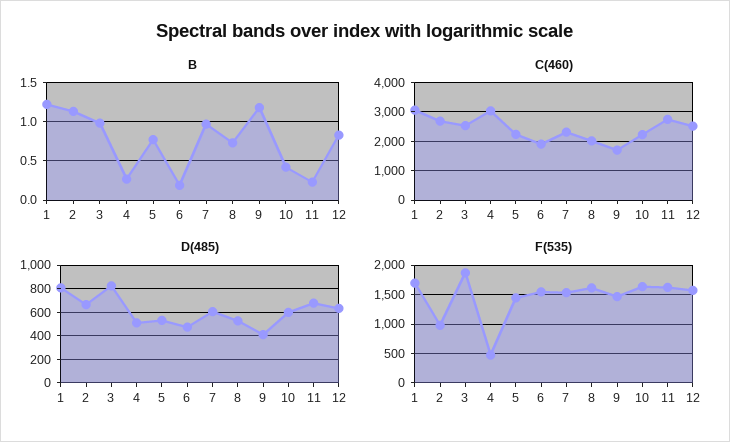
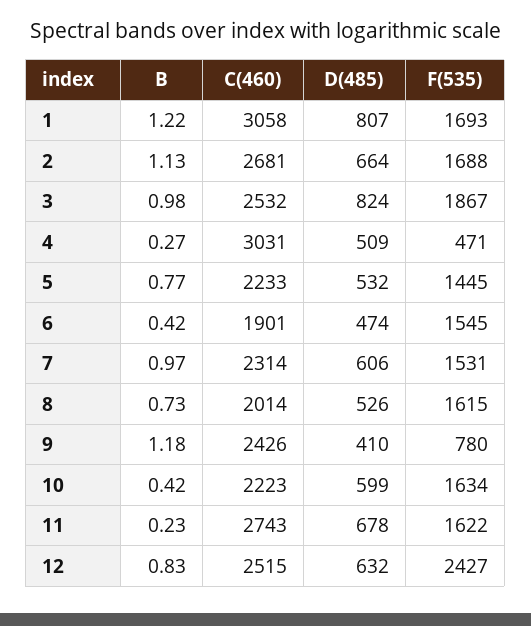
  {
    "B": {
      "1": 1.22,
      "2": 1.13,
      "3": 0.98,
      "4": 0.27,
      "5": 0.77,
-     "6": 0.2,
+     "6": 0.42,
      "7": 0.97,
      "8": 0.73,
      "9": 1.18,
      "10": 0.42,
      "11": 0.23,
      "12": 0.83
    },
    "C(460)": {
      "1": 3058,
      "2": 2681,
      "3": 2532,
      "4": 3031,
      "5": 2233,
      "6": 1901,
      "7": 2314,
      "8": 2014,
-     "9": 1750,
+     "9": 2426,
      "10": 2223,
      "11": 2743,
      "12": 2515
    },
    "D(485)": {
      "1": 807,
      "2": 664,
      "3": 824,
      "4": 509,
      "5": 532,
      "6": 474,
      "7": 606,
      "8": 526,
      "9": 410,
      "10": 599,
      "11": 678,
      "12": 632
    },
    "F(535)": {
      "1": 1693,
-     "2": 1000,
+     "2": 1688,
      "3": 1867,
      "4": 471,
      "5": 1445,
      "6": 1545,
      "7": 1531,
      "8": 1615,
-     "9": 1500,
+     "9": 780,
      "10": 1634,
      "11": 1622,
-     "12": 1500
+     "12": 2427
    }
  }

